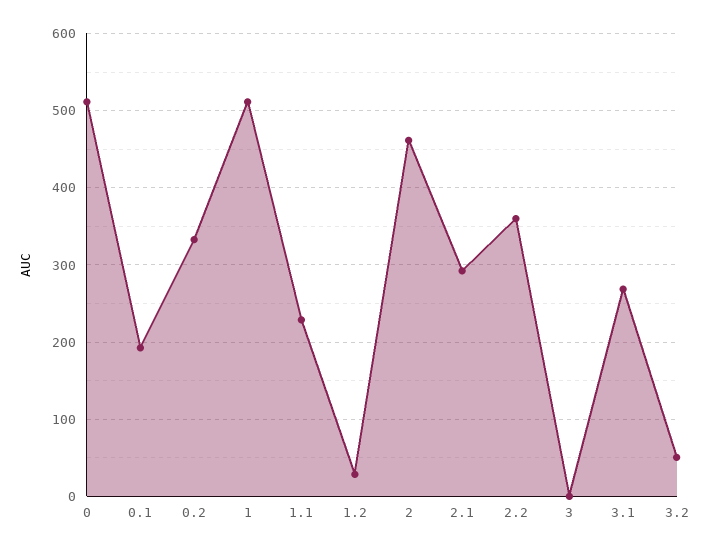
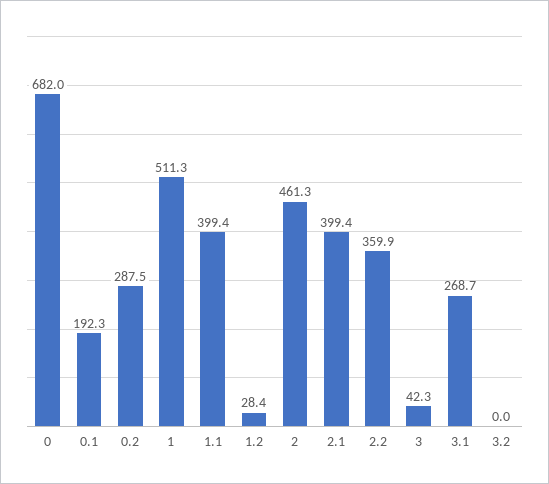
  {
-   "0": 510,
+   "0": 682,
    "0.1": 192.3,
-   "0.2": 330,
+   "0.2": 287.5,
    "1": 511.3,
-   "1.1": 230,
+   "1.1": 399.4,
    "1.2": 28.4,
    "2": 461.3,
-   "2.1": 290,
+   "2.1": 399.4,
    "2.2": 359.9,
-   "3": 0,
+   "3": 42.3,
    "3.1": 268.7,
-   "3.2": 50
+   "3.2": 0
  }

